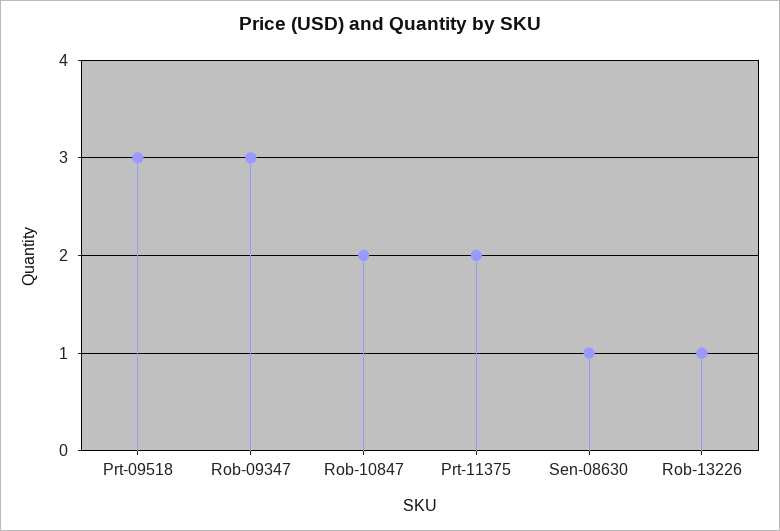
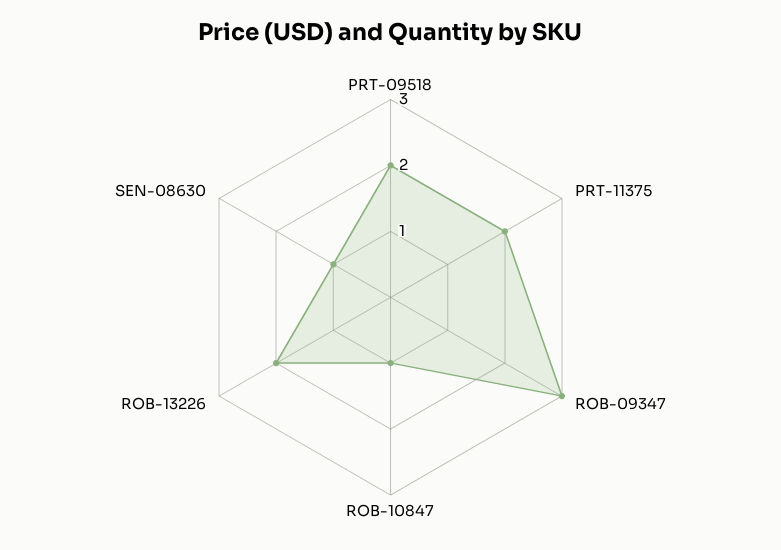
  {
-   "Prt-09518": 3,
+   "Prt-09518": 2,
    "Rob-09347": 3,
-   "Rob-10847": 2,
+   "Rob-10847": 1,
    "Prt-11375": 2,
    "Sen-08630": 1,
-   "Rob-13226": 1
+   "Rob-13226": 2
  }

